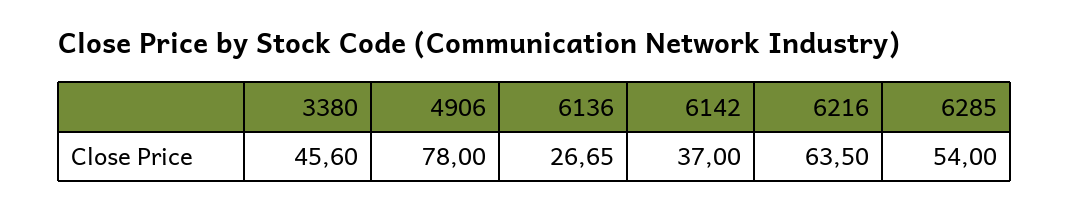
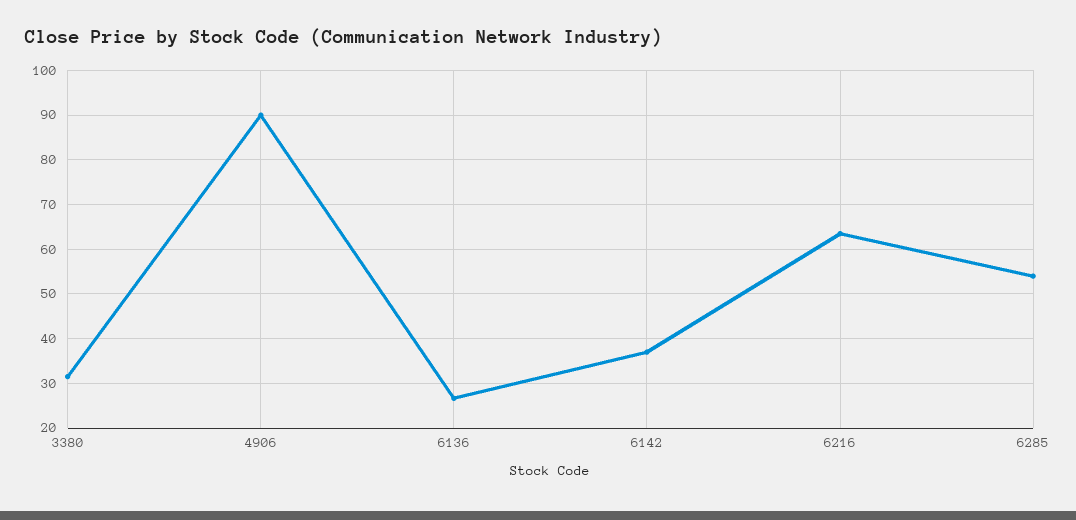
  {
-   "3380": 45.6,
+   "3380": 32,
-   "4906": 78,
+   "4906": 90,
    "6136": 26.65,
    "6142": 37,
    "6216": 63.5,
    "6285": 54
  }

